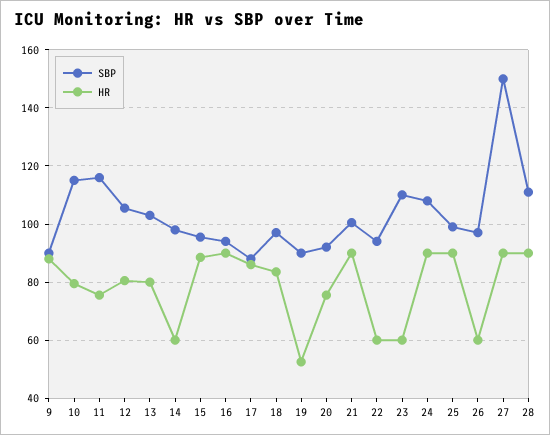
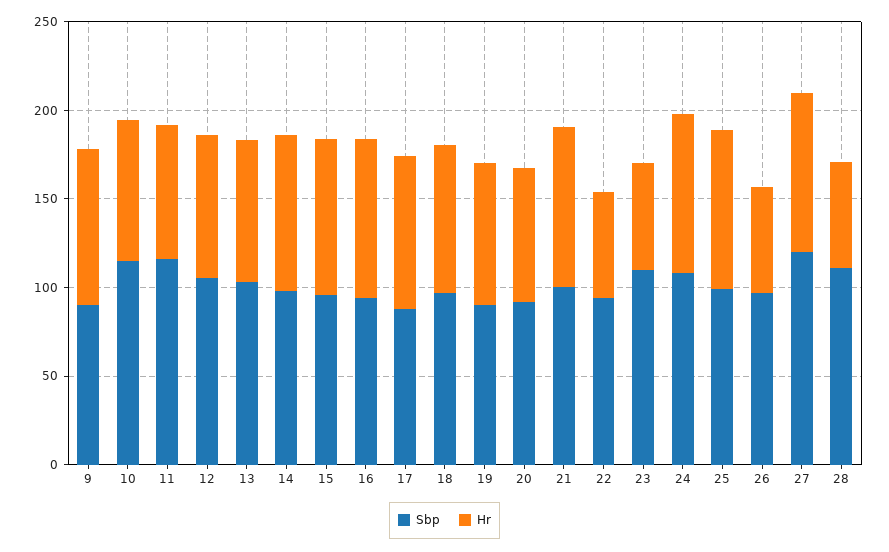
  {
    "SBP": {
      "9": 90,
      "10": 115,
      "11": 115,
      "12": 105,
      "13": 102.5,
      "14": 97.5,
      "15": 95,
      "16": 95,
      "17": 87.5,
      "18": 97.5,
      "19": 90,
      "20": 92.5,
      "21": 100,
      "22": 95,
      "23": 110,
      "24": 107.5,
      "25": 100,
      "26": 97.5,
-     "27": 150,
+     "27": 120,
      "28": 110
    },
    "HR": {
      "9": 87.5,
      "10": 80,
      "11": 75,
      "12": 80,
      "13": 80,
-     "14": 60,
+     "14": 90,
      "15": 87.5,
      "16": 90,
      "17": 85,
      "18": 82.5,
-     "19": 52.5,
+     "19": 80,
      "20": 75,
      "21": 90,
      "22": 60,
      "23": 60,
      "24": 90,
      "25": 90,
      "26": 60,
      "27": 90,
-     "28": 90
+     "28": 60
    }
  }

